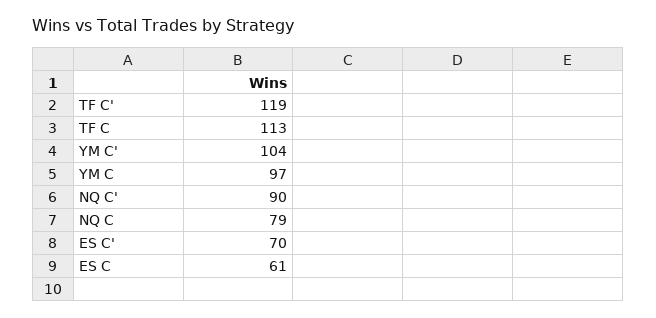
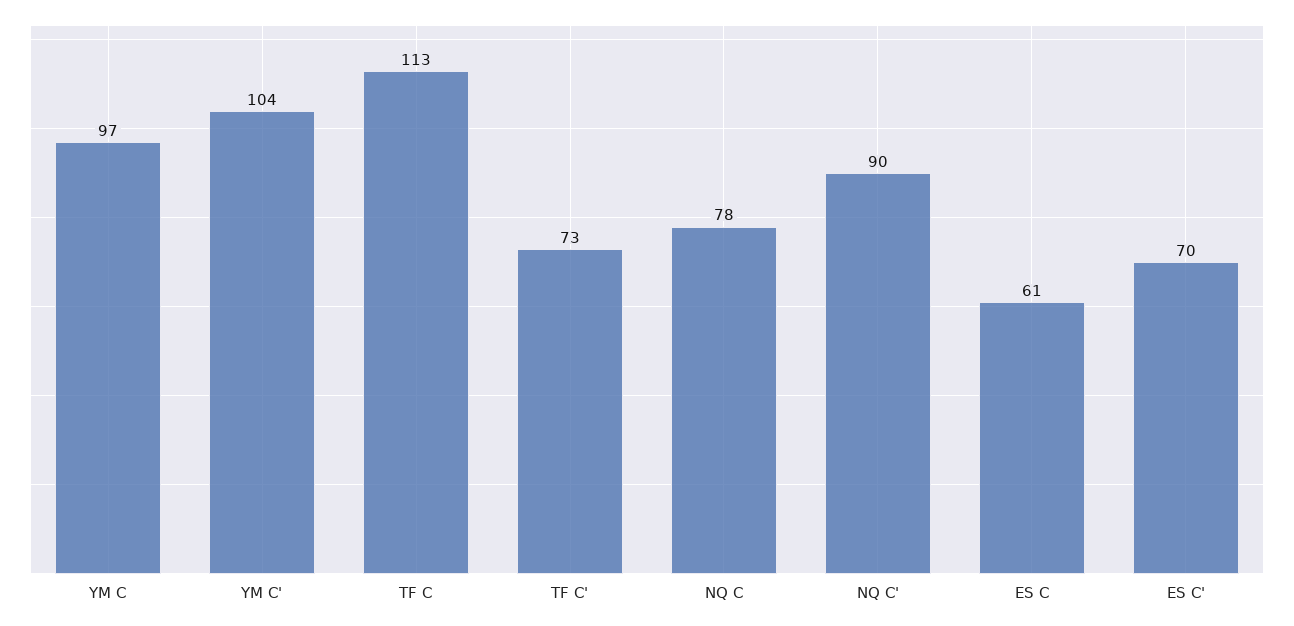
  {
-   "TF C'": 119,
+   "TF C'": 73,
    "TF C": 113,
    "YM C'": 104,
    "YM C": 97,
    "NQ C'": 90,
-   "NQ C": 79,
+   "NQ C": 78,
    "ES C'": 70,
    "ES C": 61
  }

